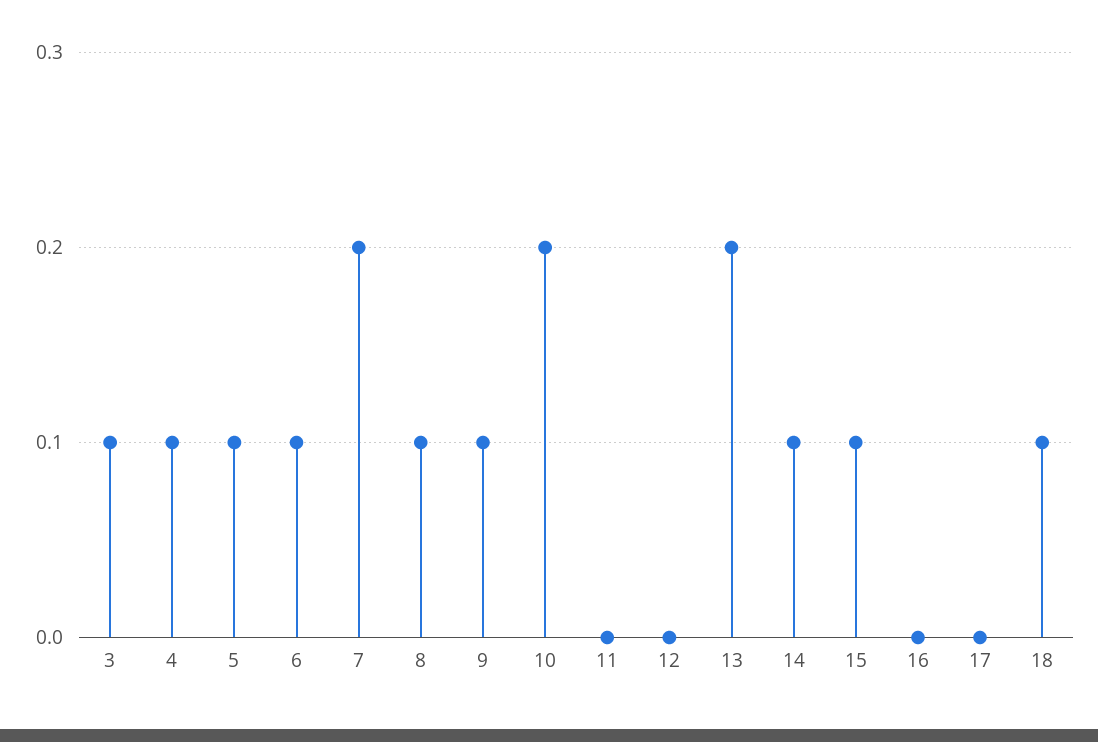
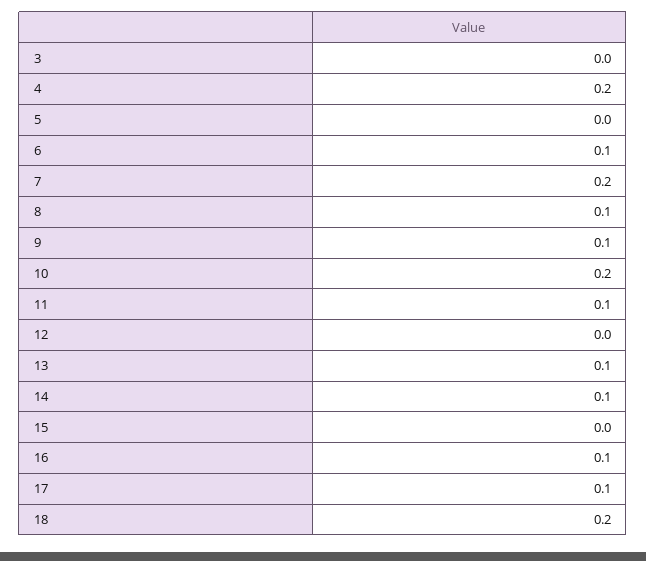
  {
-   "3": 0.1,
+   "3": 0,
-   "4": 0.1,
+   "4": 0.2,
-   "5": 0.1,
+   "5": 0,
    "6": 0.1,
    "7": 0.2,
    "8": 0.1,
    "9": 0.1,
    "10": 0.2,
-   "11": 0,
+   "11": 0.1,
    "12": 0,
-   "13": 0.2,
+   "13": 0.1,
    "14": 0.1,
-   "15": 0.1,
+   "15": 0,
-   "16": 0,
+   "16": 0.1,
-   "17": 0,
+   "17": 0.1,
-   "18": 0.1
+   "18": 0.2
  }

